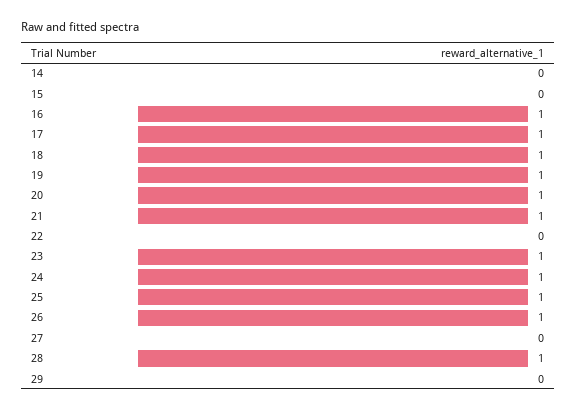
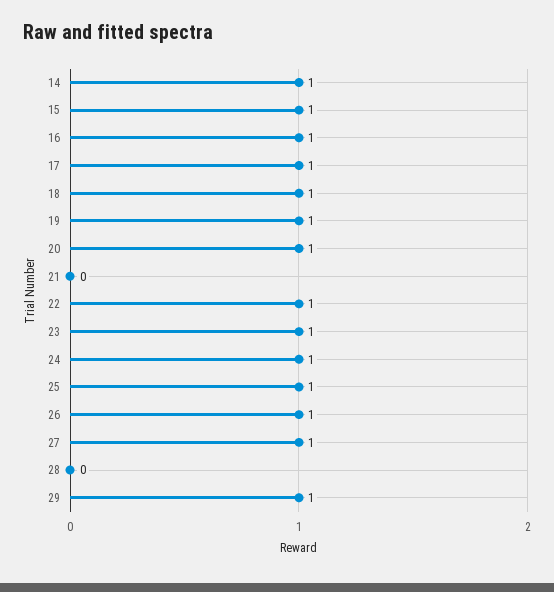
  {
-   "14": 0,
+   "14": 1,
-   "15": 0,
+   "15": 1,
    "16": 1,
    "17": 1,
    "18": 1,
    "19": 1,
    "20": 1,
-   "21": 1,
+   "21": 0,
-   "22": 0,
+   "22": 1,
    "23": 1,
    "24": 1,
    "25": 1,
    "26": 1,
-   "27": 0,
+   "27": 1,
-   "28": 1,
+   "28": 0,
-   "29": 0
+   "29": 1
  }

